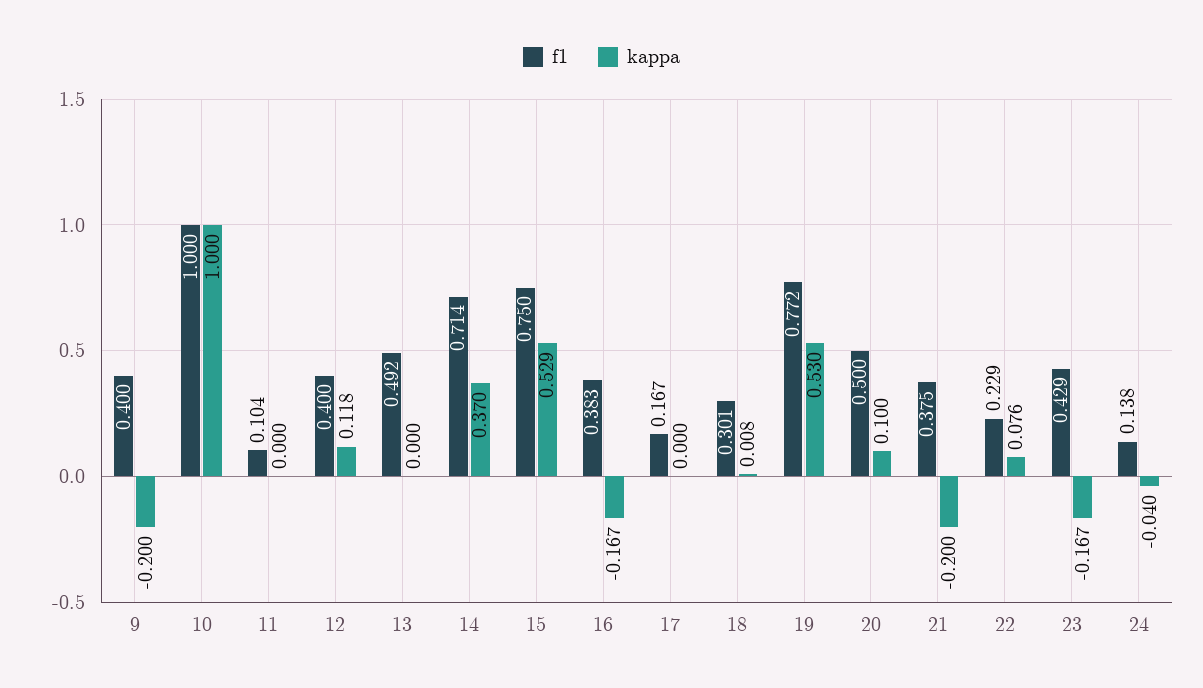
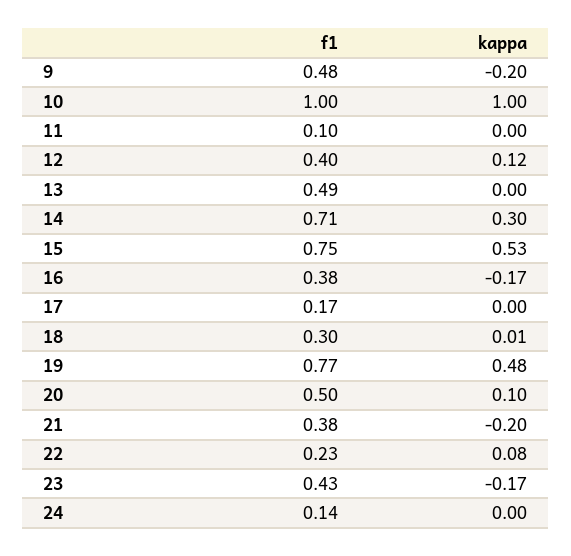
  {
    "f1": {
-     "9": 0.4,
+     "9": 0.48,
      "10": 1,
      "11": 0.104,
      "12": 0.4,
      "13": 0.492,
      "14": 0.714,
      "15": 0.75,
      "16": 0.383,
      "17": 0.167,
      "18": 0.301,
      "19": 0.772,
      "20": 0.5,
      "21": 0.375,
      "22": 0.229,
      "23": 0.429,
      "24": 0.138
    },
    "kappa": {
      "9": -0.2,
      "10": 1,
      "11": 0,
      "12": 0.118,
      "13": 0,
-     "14": 0.37,
+     "14": 0.3,
      "15": 0.529,
      "16": -0.167,
      "17": 0,
      "18": 0.008,
-     "19": 0.53,
+     "19": 0.48,
      "20": 0.1,
      "21": -0.2,
      "22": 0.076,
      "23": -0.167,
-     "24": -0.04
+     "24": 0
    }
  }

